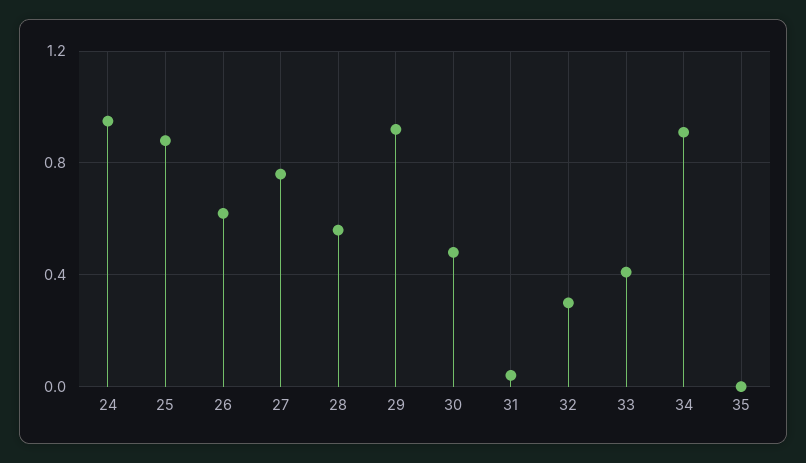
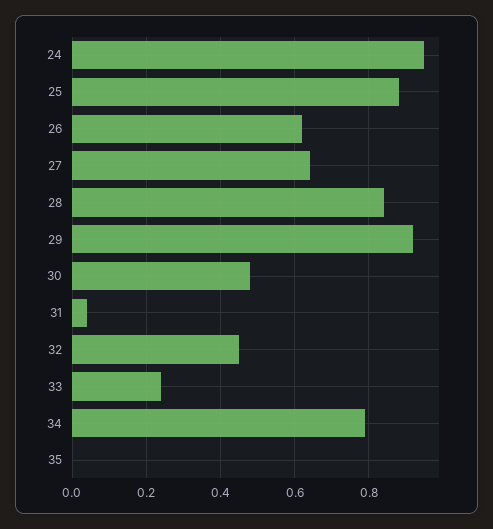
  {
    "24": 0.95,
    "25": 0.9,
    "26": 0.6,
-   "27": 0.75,
+   "27": 0.65,
-   "28": 0.55,
+   "28": 0.85,
    "29": 0.9,
    "30": 0.5,
    "31": 0.05,
-   "32": 0.3,
+   "32": 0.45,
-   "33": 0.4,
+   "33": 0.25,
-   "34": 0.9,
+   "34": 0.8,
    "35": 0
  }

